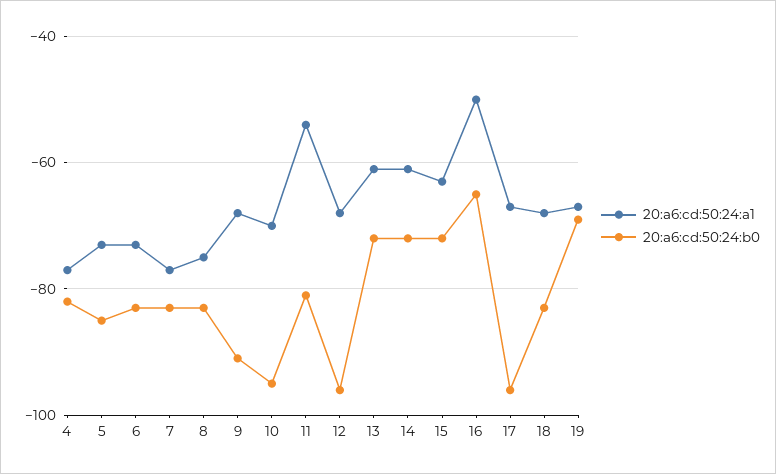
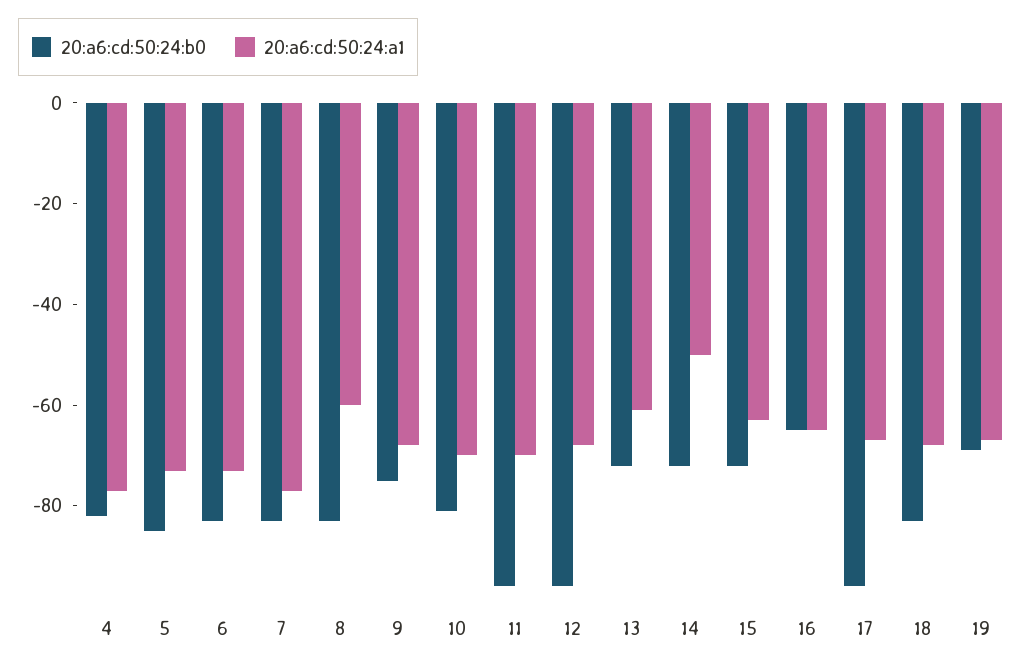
  {
    "20:a6:cd:50:24:a1": {
      "4": -75,
      "5": -75,
      "6": -75,
      "7": -75,
-     "8": -75,
+     "8": -60,
      "9": -70,
      "10": -70,
-     "11": -55,
+     "11": -70,
      "12": -70,
      "13": -60,
-     "14": -60,
+     "14": -50,
      "15": -65,
-     "16": -50,
+     "16": -65,
      "17": -65,
      "18": -70,
      "19": -65
    },
    "20:a6:cd:50:24:b0": {
      "4": -80,
      "5": -85,
      "6": -85,
      "7": -85,
      "8": -85,
-     "9": -90,
+     "9": -75,
-     "10": -95,
+     "10": -80,
-     "11": -80,
+     "11": -95,
      "12": -95,
      "13": -70,
      "14": -70,
      "15": -70,
      "16": -65,
      "17": -95,
      "18": -85,
      "19": -70
    }
  }

